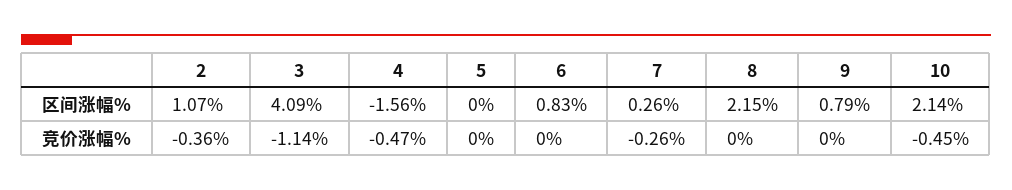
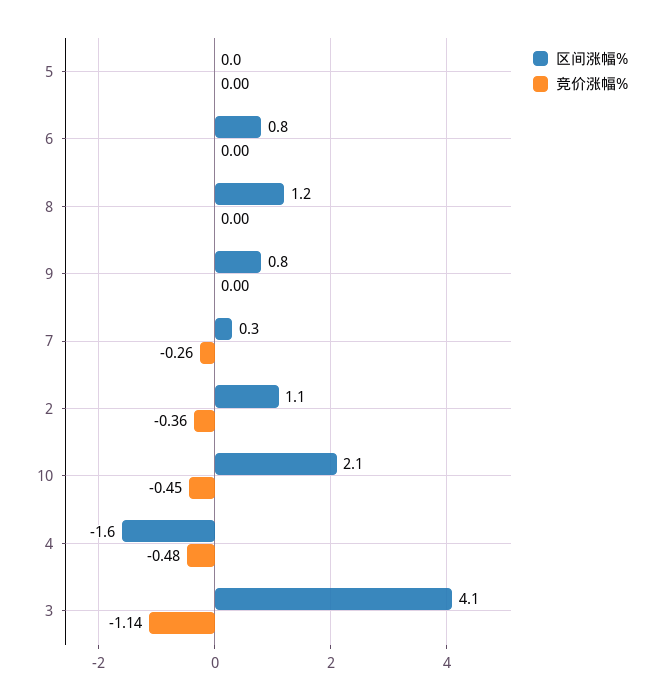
  {
    "区间涨幅%": {
      "2": 1.07,
      "3": 4.09,
      "4": -1.56,
      "5": 0,
      "6": 0.83,
      "7": 0.26,
-     "8": 2.15,
+     "8": 1.2,
      "9": 0.79,
      "10": 2.14
    },
    "竞价涨幅%": {
      "2": -0.36,
      "3": -1.14,
-     "4": -0.47,
+     "4": -0.48,
      "5": 0,
      "6": 0,
      "7": -0.26,
      "8": 0,
      "9": 0,
      "10": -0.45
    }
  }

